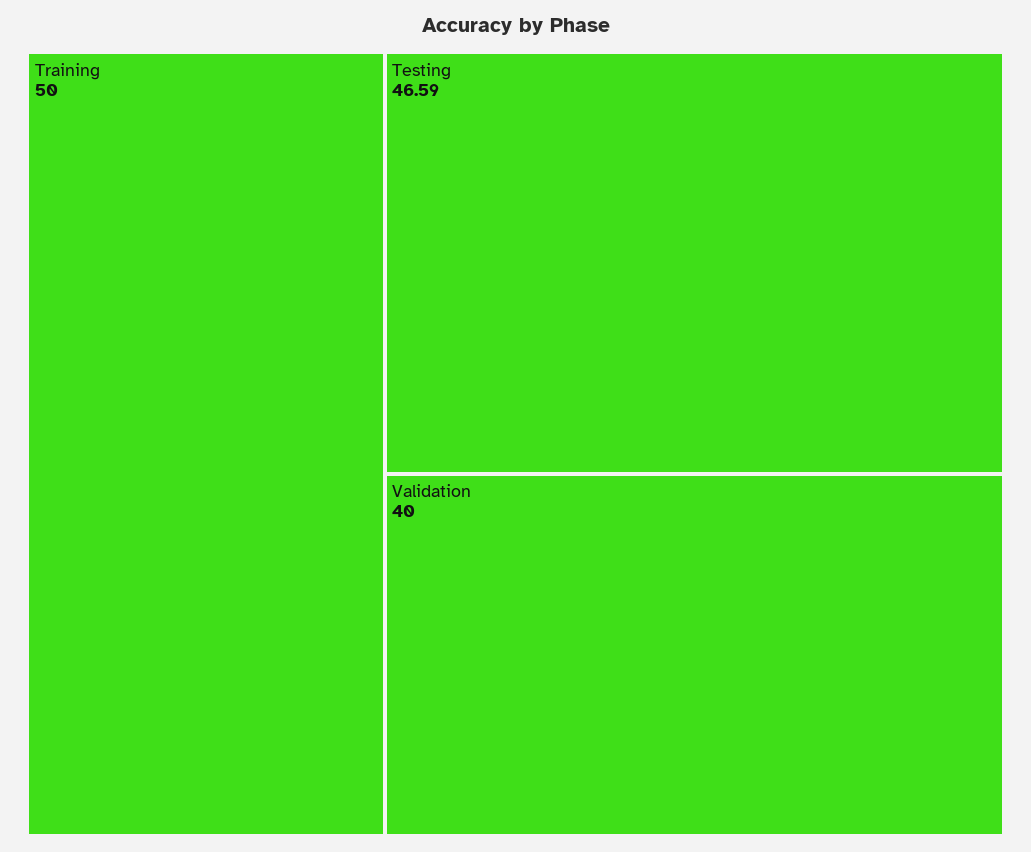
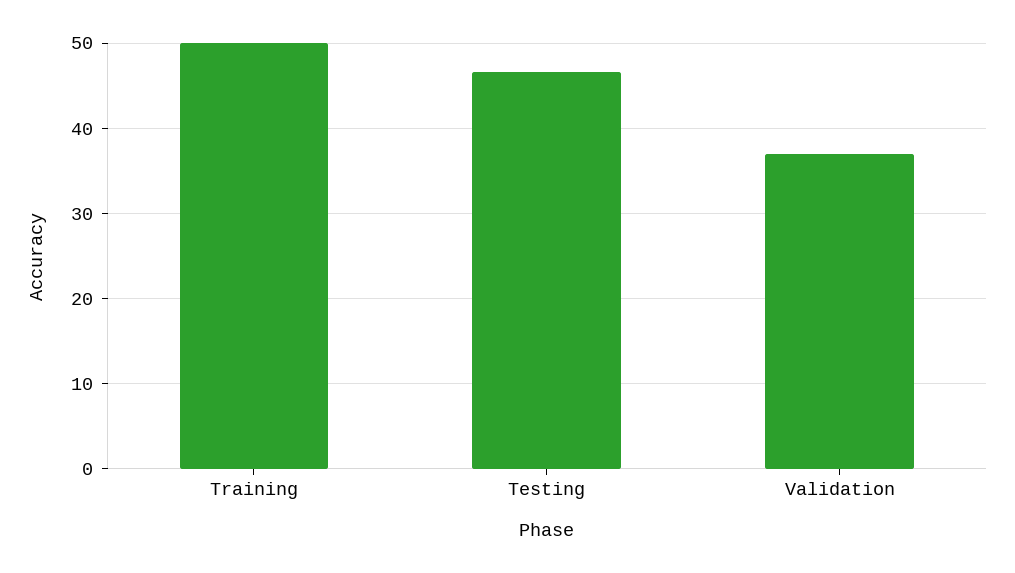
  {
    "Training": 50,
    "Testing": 46.59,
-   "Validation": 40
+   "Validation": 37
  }

